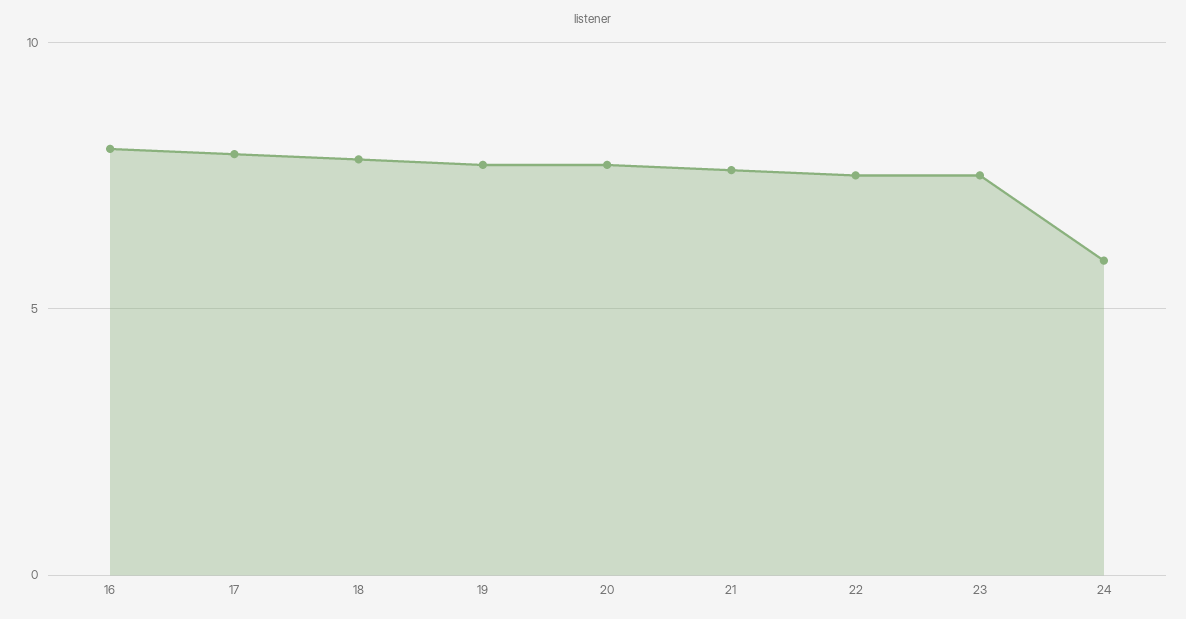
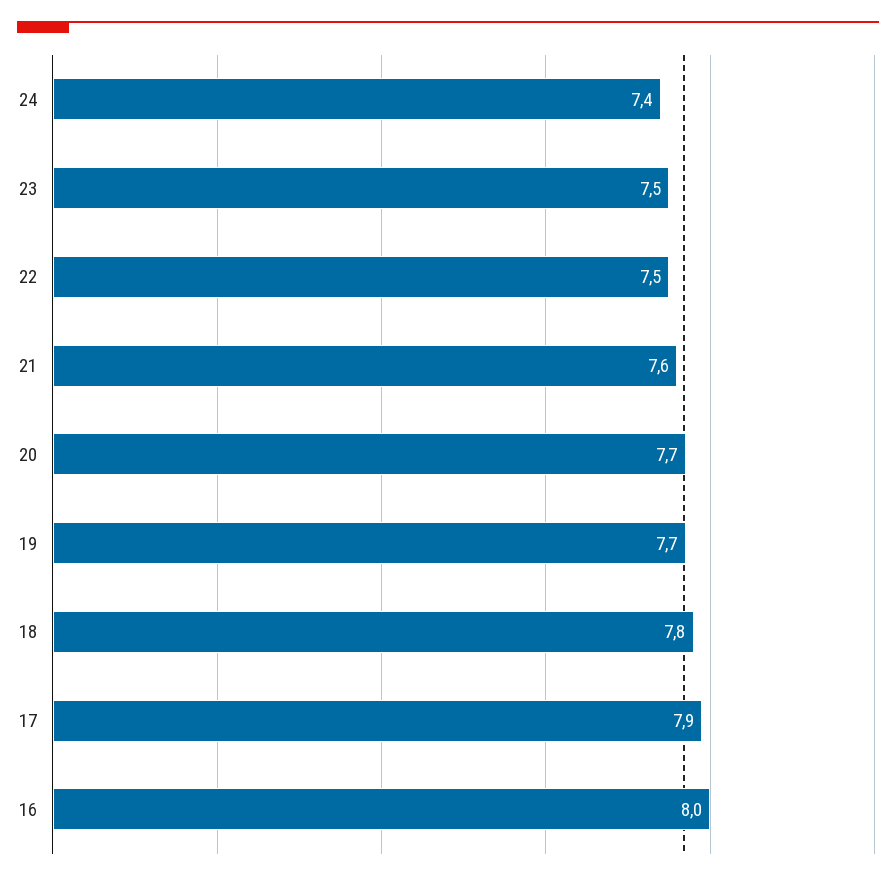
  {
    "16": 8,
    "17": 7.9,
    "18": 7.8,
    "19": 7.7,
    "20": 7.7,
    "21": 7.6,
    "22": 7.5,
    "23": 7.5,
-   "24": 6
+   "24": 7.4
  }

